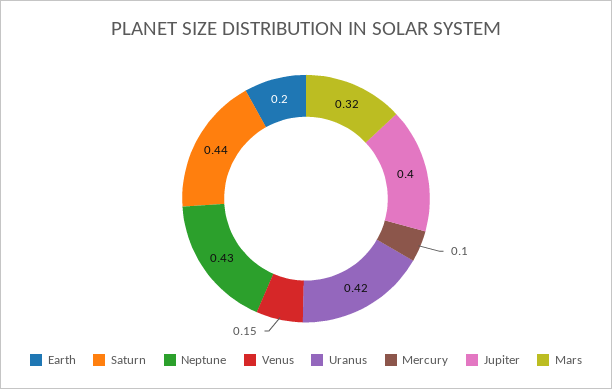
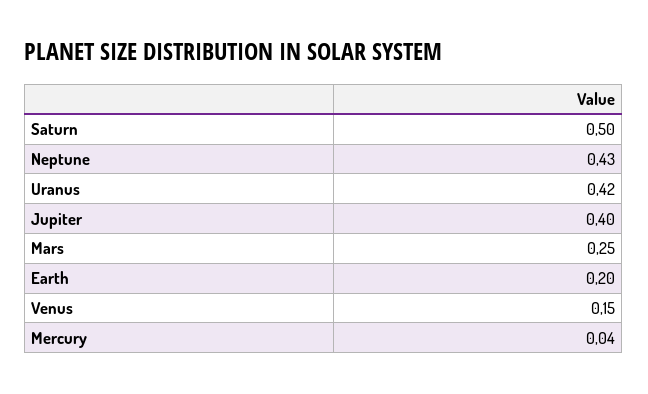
  {
    "Earth": 0.2,
-   "Saturn": 0.44,
+   "Saturn": 0.5,
    "Neptune": 0.43,
    "Venus": 0.15,
    "Uranus": 0.42,
-   "Mercury": 0.1,
+   "Mercury": 0.04,
    "Jupiter": 0.4,
-   "Mars": 0.32
+   "Mars": 0.25
  }

